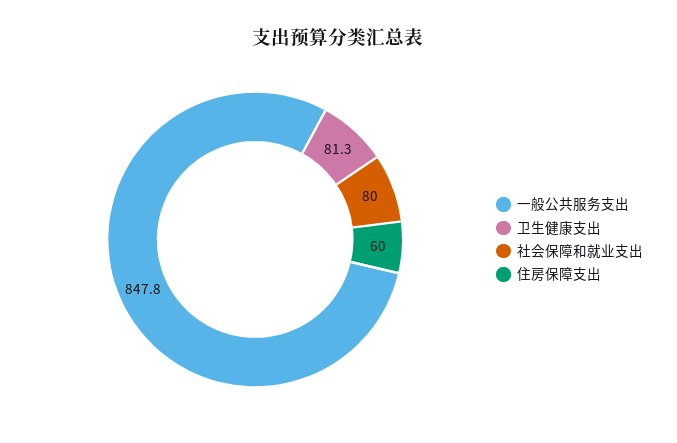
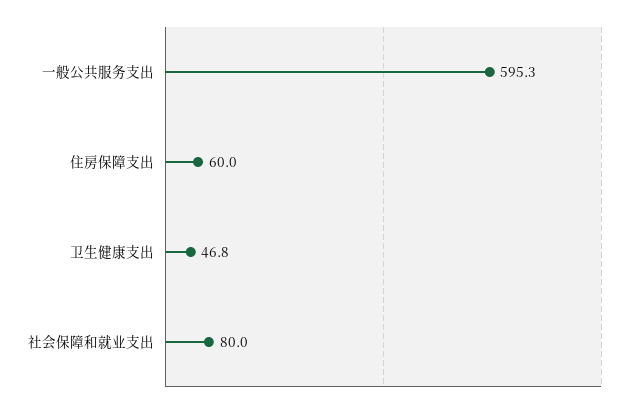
  {
-   "一般公共服务支出": 847.8,
+   "一般公共服务支出": 595.3,
-   "卫生健康支出": 81.3,
+   "卫生健康支出": 46.8,
    "社会保障和就业支出": 80,
    "住房保障支出": 60
  }

